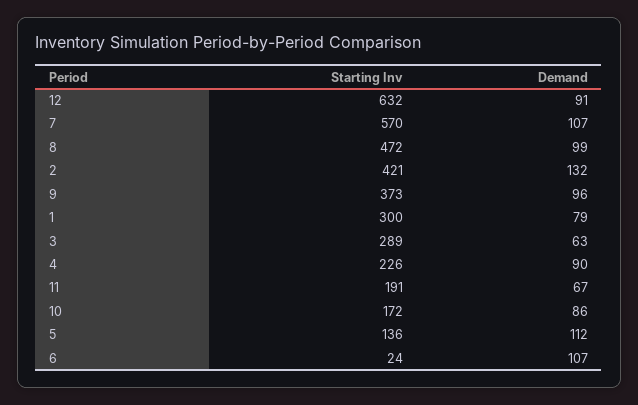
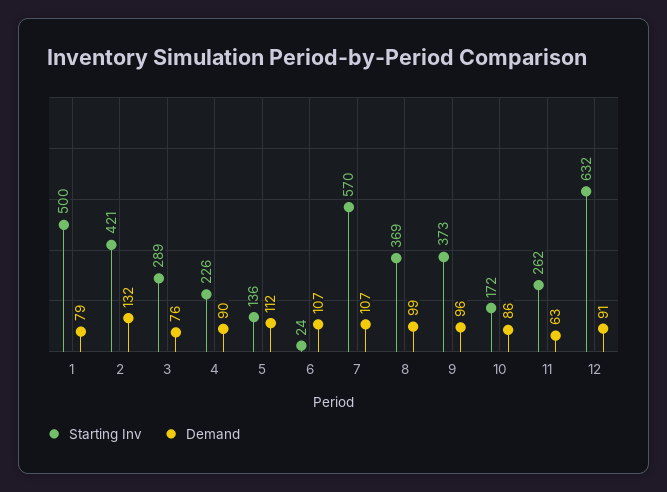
  {
    "Starting Inv": {
      "12": 632,
      "7": 570,
-     "8": 472,
+     "8": 369,
      "2": 421,
      "9": 373,
-     "1": 300,
+     "1": 500,
      "3": 289,
      "4": 226,
-     "11": 191,
+     "11": 262,
      "10": 172,
      "5": 136,
      "6": 24
    },
    "Demand": {
      "12": 91,
      "7": 107,
      "8": 99,
      "2": 132,
      "9": 96,
      "1": 79,
-     "3": 63,
+     "3": 76,
      "4": 90,
-     "11": 67,
+     "11": 63,
      "10": 86,
      "5": 112,
      "6": 107
    }
  }

